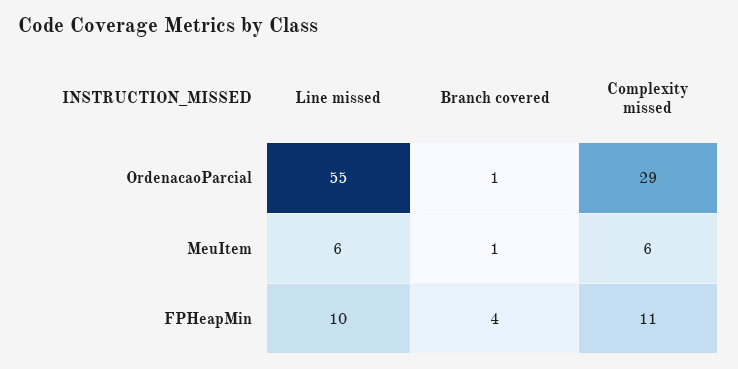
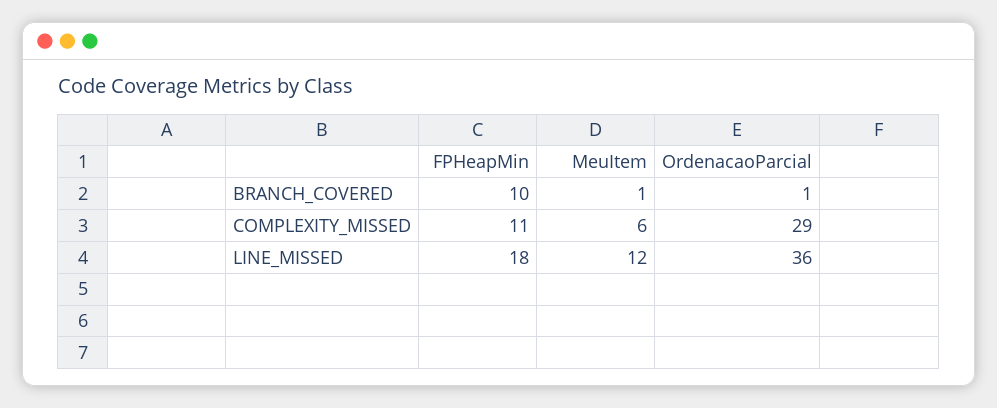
  {
    "Line missed": {
-     "OrdenacaoParcial": 55,
+     "OrdenacaoParcial": 36,
-     "MeuItem": 6,
+     "MeuItem": 12,
-     "FPHeapMin": 10
+     "FPHeapMin": 18
    },
    "Branch covered": {
      "OrdenacaoParcial": 1,
      "MeuItem": 1,
-     "FPHeapMin": 4
+     "FPHeapMin": 10
    },
    "Complexity missed": {
      "OrdenacaoParcial": 29,
      "MeuItem": 6,
      "FPHeapMin": 11
    }
  }

